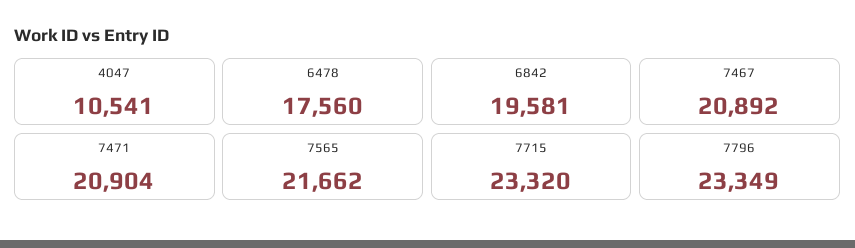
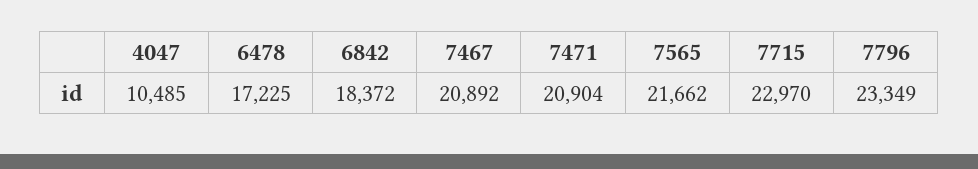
  {
-   "4047": 10541,
+   "4047": 10485,
-   "6478": 17560,
+   "6478": 17225,
-   "6842": 19581,
+   "6842": 18372,
    "7467": 20892,
    "7471": 20904,
    "7565": 21662,
-   "7715": 23320,
+   "7715": 22970,
    "7796": 23349
  }

